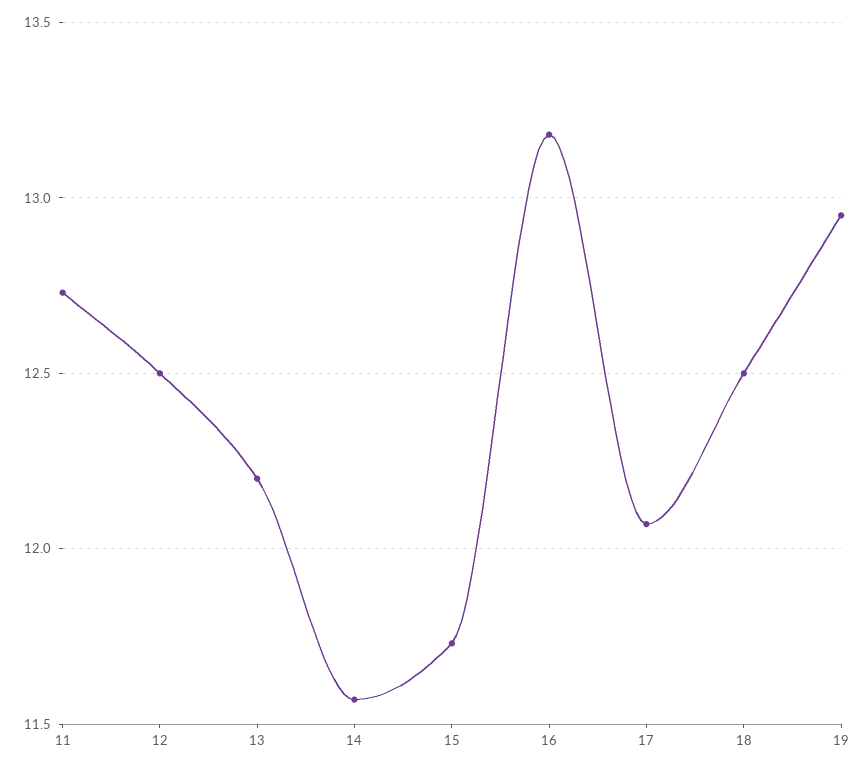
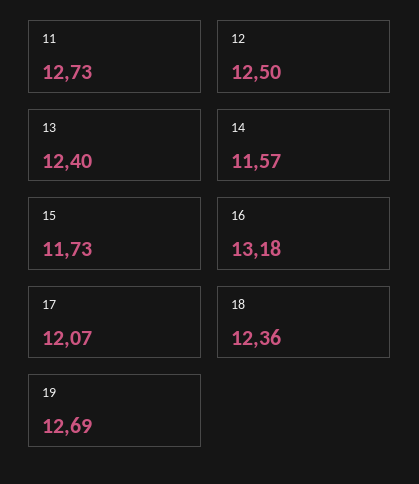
  {
    "11": 12.73,
    "12": 12.5,
-   "13": 12.2,
+   "13": 12.4,
    "14": 11.57,
    "15": 11.73,
    "16": 13.18,
    "17": 12.07,
-   "18": 12.5,
+   "18": 12.36,
-   "19": 12.95
+   "19": 12.69
  }

